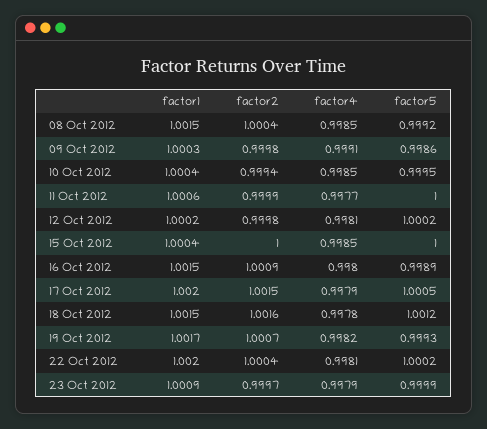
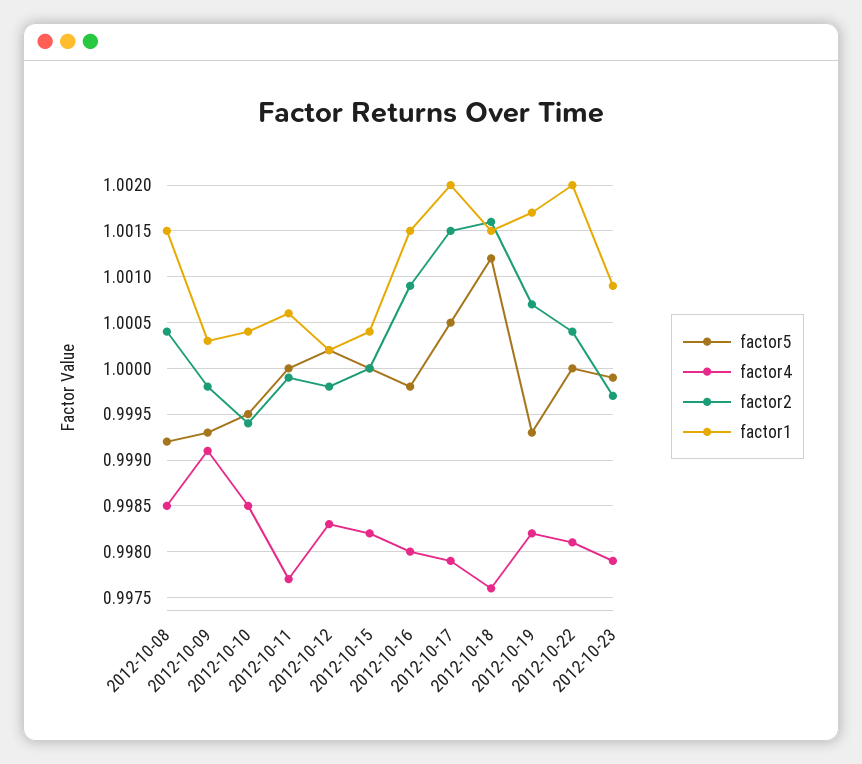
  {
    "factor1": {
      "08 Oct 2012": 1.0015,
      "09 Oct 2012": 1.0003,
      "10 Oct 2012": 1.0004,
      "11 Oct 2012": 1.0006,
      "12 Oct 2012": 1.0002,
      "15 Oct 2012": 1.0004,
      "16 Oct 2012": 1.0015,
      "17 Oct 2012": 1.002,
      "18 Oct 2012": 1.0015,
      "19 Oct 2012": 1.0017,
      "22 Oct 2012": 1.002,
      "23 Oct 2012": 1.0009
    },
    "factor2": {
      "08 Oct 2012": 1.0004,
      "09 Oct 2012": 0.9998,
      "10 Oct 2012": 0.9994,
      "11 Oct 2012": 0.9999,
      "12 Oct 2012": 0.9998,
      "15 Oct 2012": 1,
      "16 Oct 2012": 1.0009,
      "17 Oct 2012": 1.0015,
      "18 Oct 2012": 1.0016,
      "19 Oct 2012": 1.0007,
      "22 Oct 2012": 1.0004,
      "23 Oct 2012": 0.9997
    },
    "factor4": {
      "08 Oct 2012": 0.9985,
      "09 Oct 2012": 0.9991,
      "10 Oct 2012": 0.9985,
      "11 Oct 2012": 0.9977,
-     "12 Oct 2012": 0.9981,
+     "12 Oct 2012": 0.9983,
-     "15 Oct 2012": 0.9985,
+     "15 Oct 2012": 0.9982,
      "16 Oct 2012": 0.998,
      "17 Oct 2012": 0.9979,
-     "18 Oct 2012": 0.9978,
+     "18 Oct 2012": 0.9976,
      "19 Oct 2012": 0.9982,
      "22 Oct 2012": 0.9981,
      "23 Oct 2012": 0.9979
    },
    "factor5": {
      "08 Oct 2012": 0.9992,
-     "09 Oct 2012": 0.9986,
+     "09 Oct 2012": 0.9993,
      "10 Oct 2012": 0.9995,
      "11 Oct 2012": 1,
      "12 Oct 2012": 1.0002,
      "15 Oct 2012": 1,
-     "16 Oct 2012": 0.9989,
+     "16 Oct 2012": 0.9998,
      "17 Oct 2012": 1.0005,
      "18 Oct 2012": 1.0012,
      "19 Oct 2012": 0.9993,
-     "22 Oct 2012": 1.0002,
+     "22 Oct 2012": 1,
      "23 Oct 2012": 0.9999
    }
  }

